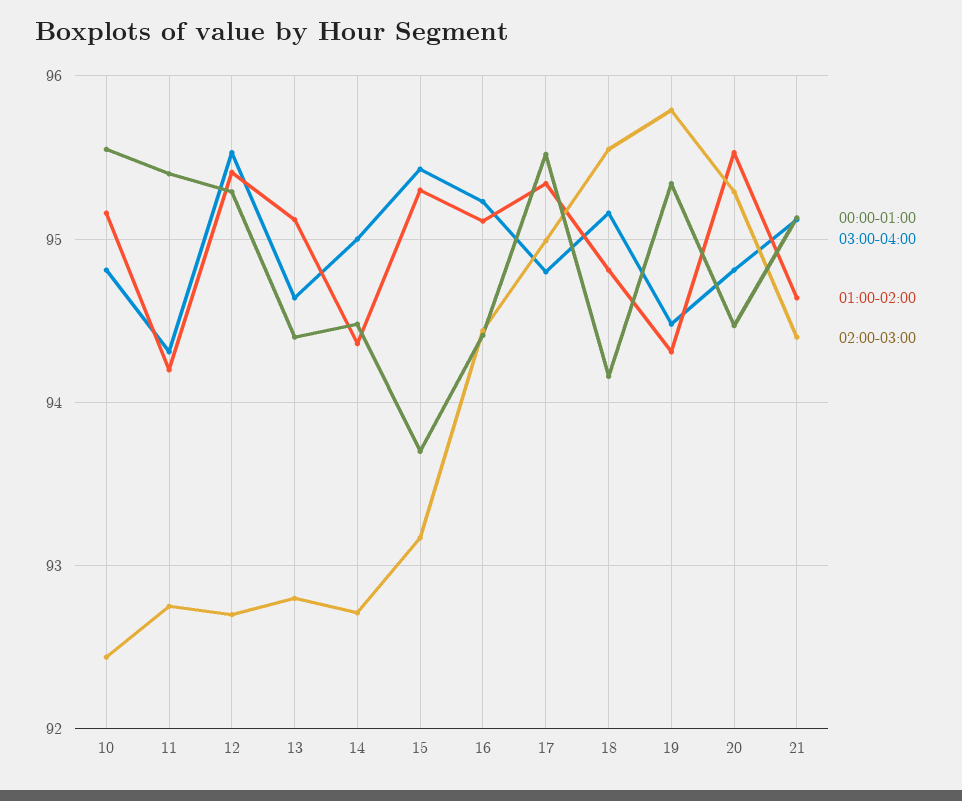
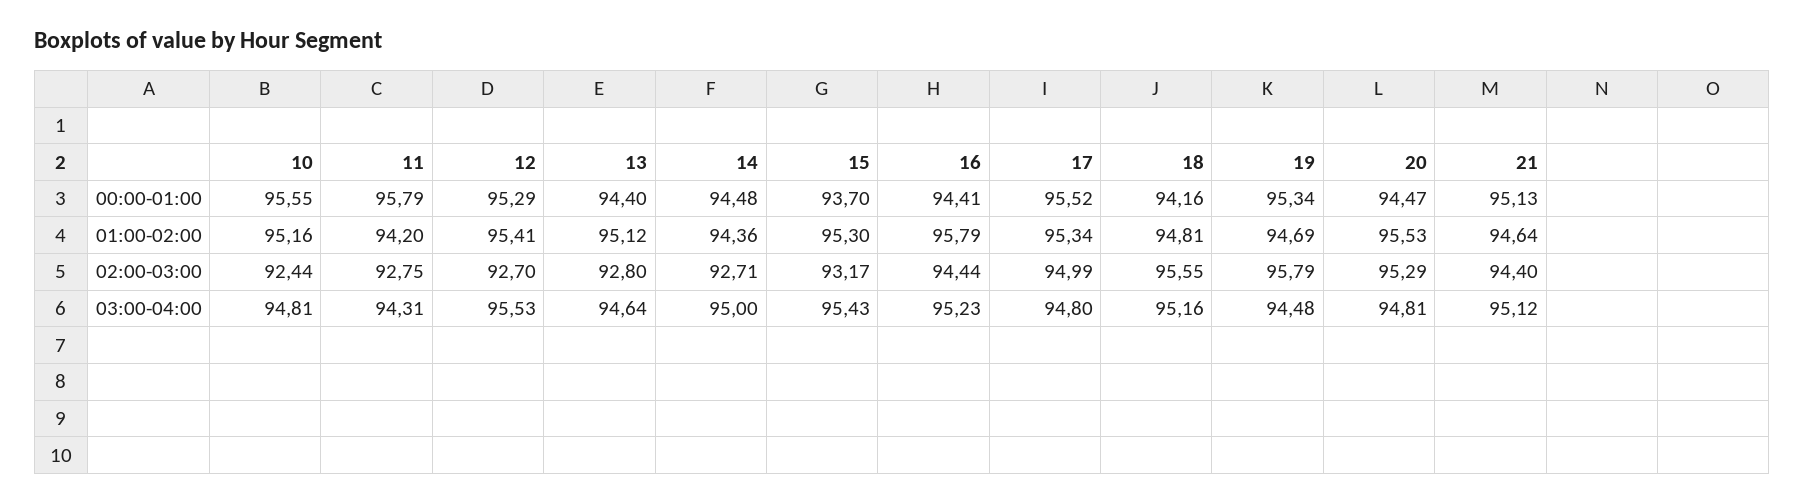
  {
    "00:00-01:00": {
      "10": 95.55,
-     "11": 95.4,
+     "11": 95.79,
      "12": 95.29,
      "13": 94.4,
      "14": 94.48,
      "15": 93.7,
      "16": 94.41,
      "17": 95.52,
      "18": 94.16,
      "19": 95.34,
      "20": 94.47,
      "21": 95.13
    },
    "03:00-04:00": {
      "10": 94.81,
      "11": 94.31,
      "12": 95.53,
      "13": 94.64,
      "14": 95,
      "15": 95.43,
      "16": 95.23,
      "17": 94.8,
      "18": 95.16,
      "19": 94.48,
      "20": 94.81,
      "21": 95.12
    },
    "01:00-02:00": {
      "10": 95.16,
      "11": 94.2,
      "12": 95.41,
      "13": 95.12,
      "14": 94.36,
      "15": 95.3,
-     "16": 95.1,
+     "16": 95.79,
      "17": 95.34,
      "18": 94.81,
-     "19": 94.3,
+     "19": 94.69,
      "20": 95.53,
      "21": 94.64
    },
    "02:00-03:00": {
      "10": 92.44,
      "11": 92.75,
      "12": 92.7,
      "13": 92.8,
      "14": 92.71,
      "15": 93.17,
      "16": 94.44,
      "17": 94.99,
      "18": 95.55,
      "19": 95.79,
      "20": 95.29,
      "21": 94.4
    }
  }

